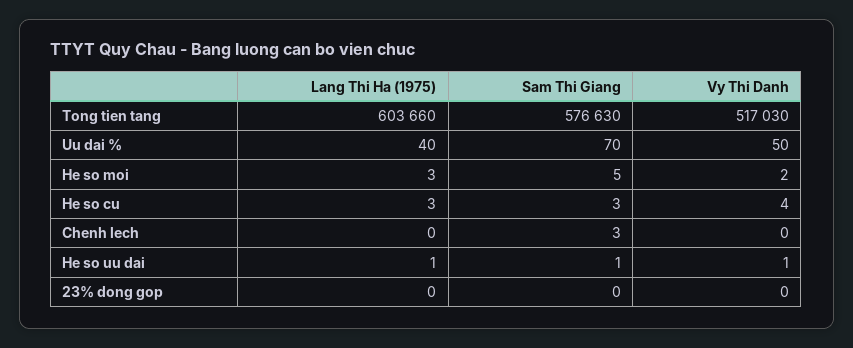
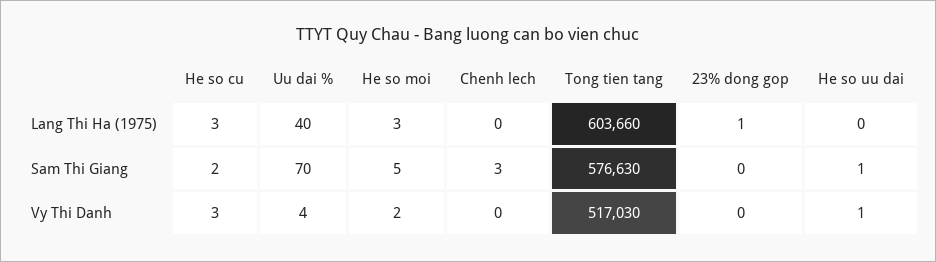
  {
    "Lang Thi Ha (1975)": {
      "Tong tien tang": 603660,
      "Uu dai %": 40,
      "He so moi": 3,
      "He so cu": 3,
      "Chenh lech": 0,
-     "He so uu dai": 1,
+     "He so uu dai": 0,
-     "23% dong gop": 0
+     "23% dong gop": 1
    },
    "Sam Thi Giang": {
      "Tong tien tang": 576630,
      "Uu dai %": 70,
      "He so moi": 5,
-     "He so cu": 3,
+     "He so cu": 2,
      "Chenh lech": 3,
      "He so uu dai": 1,
      "23% dong gop": 0
    },
    "Vy Thi Danh": {
      "Tong tien tang": 517030,
-     "Uu dai %": 50,
+     "Uu dai %": 4,
      "He so moi": 2,
-     "He so cu": 4,
+     "He so cu": 3,
      "Chenh lech": 0,
      "He so uu dai": 1,
      "23% dong gop": 0
    }
  }

